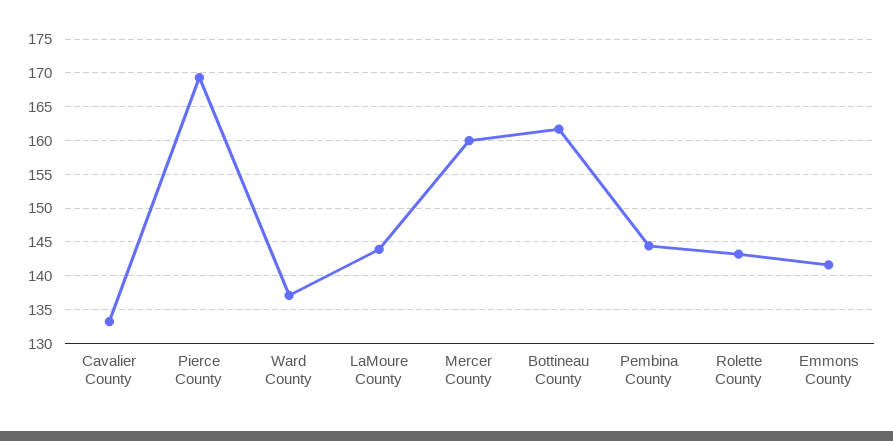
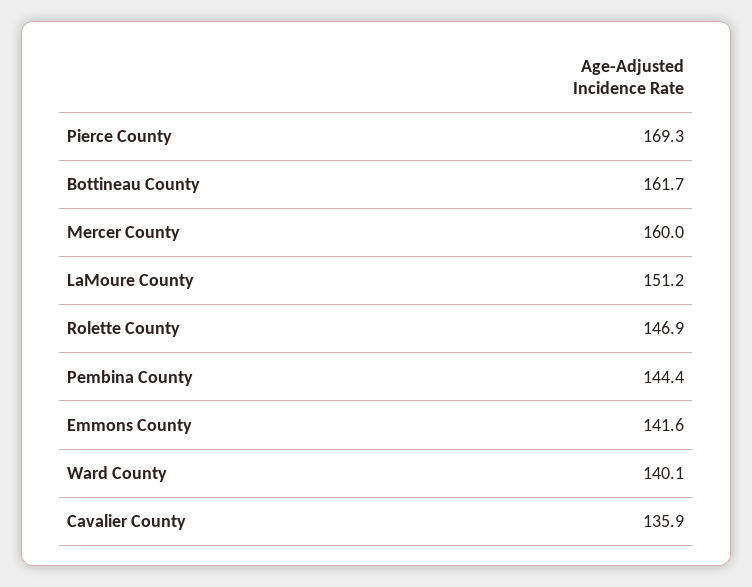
  {
-   "Cavalier County": 133,
+   "Cavalier County": 135.9,
    "Pierce County": 169.3,
-   "Ward County": 137,
+   "Ward County": 140.1,
-   "LaMoure County": 144,
+   "LaMoure County": 151.2,
    "Mercer County": 160,
    "Bottineau County": 161.7,
    "Pembina County": 144.4,
-   "Rolette County": 143,
+   "Rolette County": 146.9,
    "Emmons County": 141.6
  }

